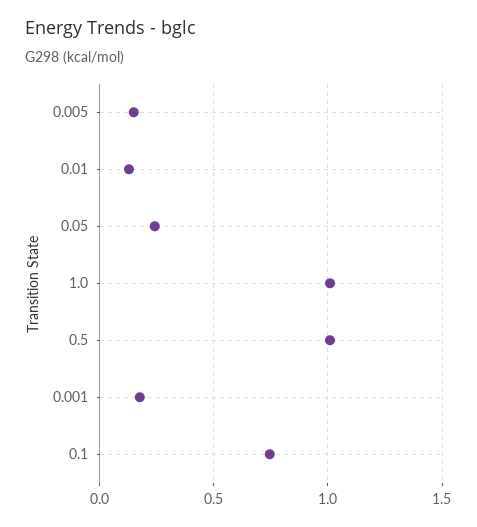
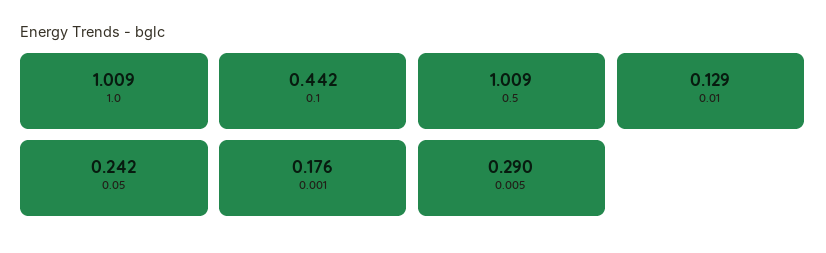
  {
-   "0.005": 0.15,
+   "0.005": 0.29,
    "0.01": 0.129,
    "0.05": 0.242,
    "1.0": 1.009,
    "0.5": 1.009,
    "0.001": 0.176,
-   "0.1": 0.75
+   "0.1": 0.442
  }

